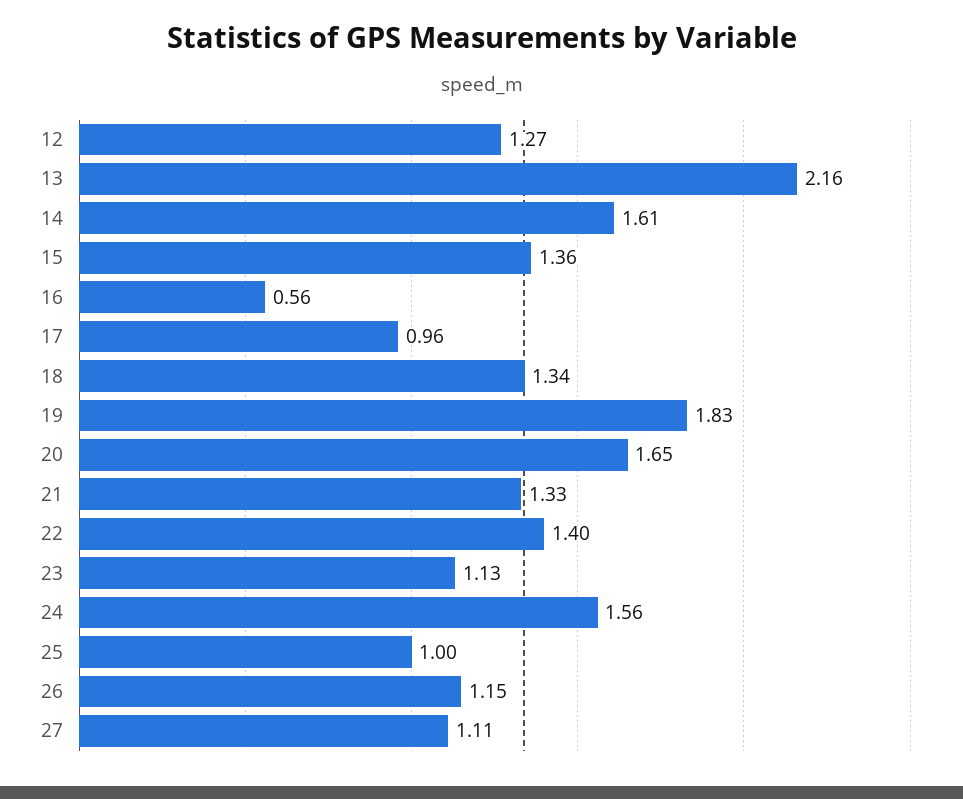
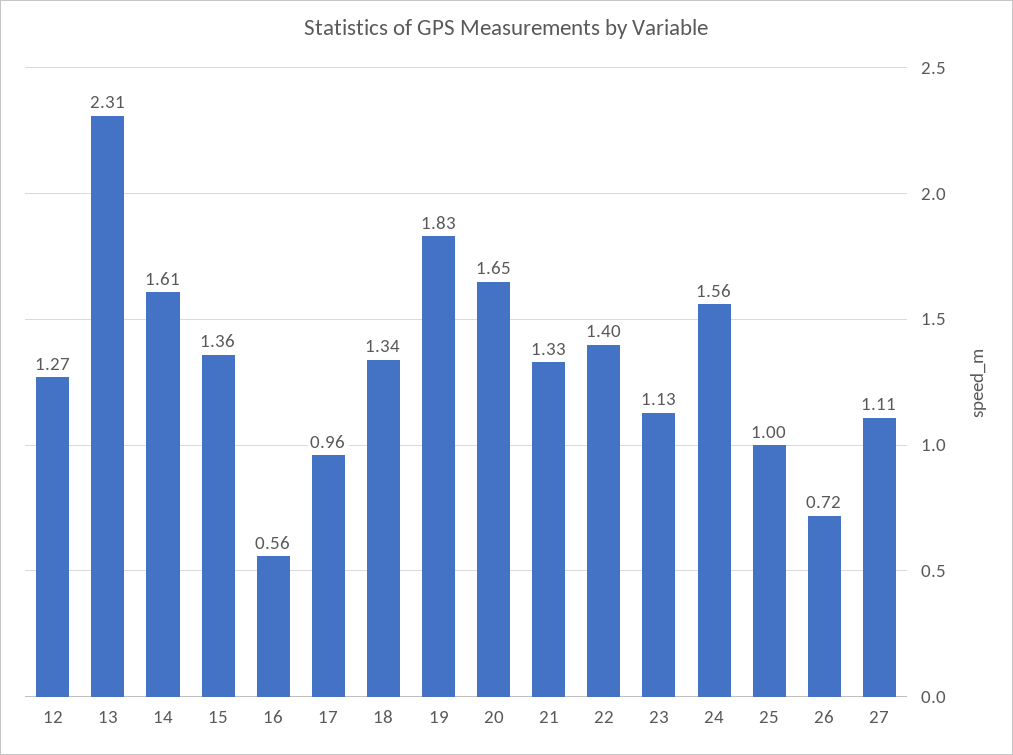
  {
    "12": 1.27,
-   "13": 2.16,
+   "13": 2.31,
    "14": 1.61,
    "15": 1.36,
    "16": 0.56,
    "17": 0.96,
    "18": 1.34,
    "19": 1.83,
    "20": 1.65,
    "21": 1.33,
    "22": 1.4,
    "23": 1.13,
    "24": 1.56,
    "25": 1,
-   "26": 1.15,
+   "26": 0.72,
    "27": 1.11
  }

